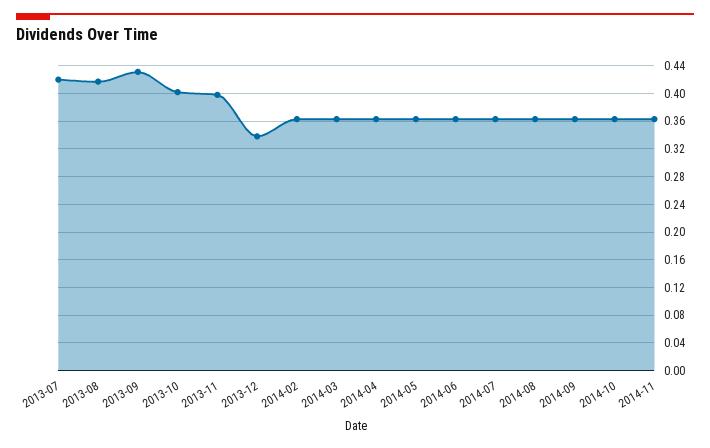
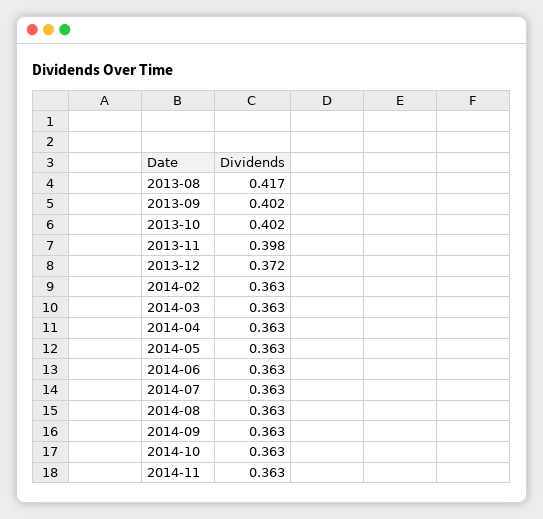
  {
-   "2013-07": 0.42,
    "2013-08": 0.417,
-   "2013-09": 0.43,
+   "2013-09": 0.402,
    "2013-10": 0.402,
    "2013-11": 0.398,
-   "2013-12": 0.34,
+   "2013-12": 0.372,
    "2014-02": 0.363,
    "2014-03": 0.363,
    "2014-04": 0.363,
    "2014-05": 0.363,
    "2014-06": 0.363,
    "2014-07": 0.363,
    "2014-08": 0.363,
    "2014-09": 0.363,
    "2014-10": 0.363,
    "2014-11": 0.363
  }

